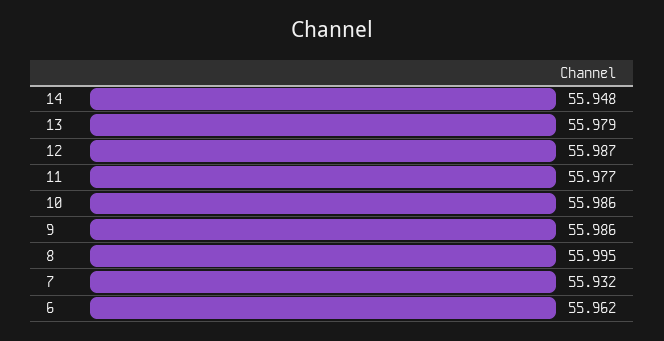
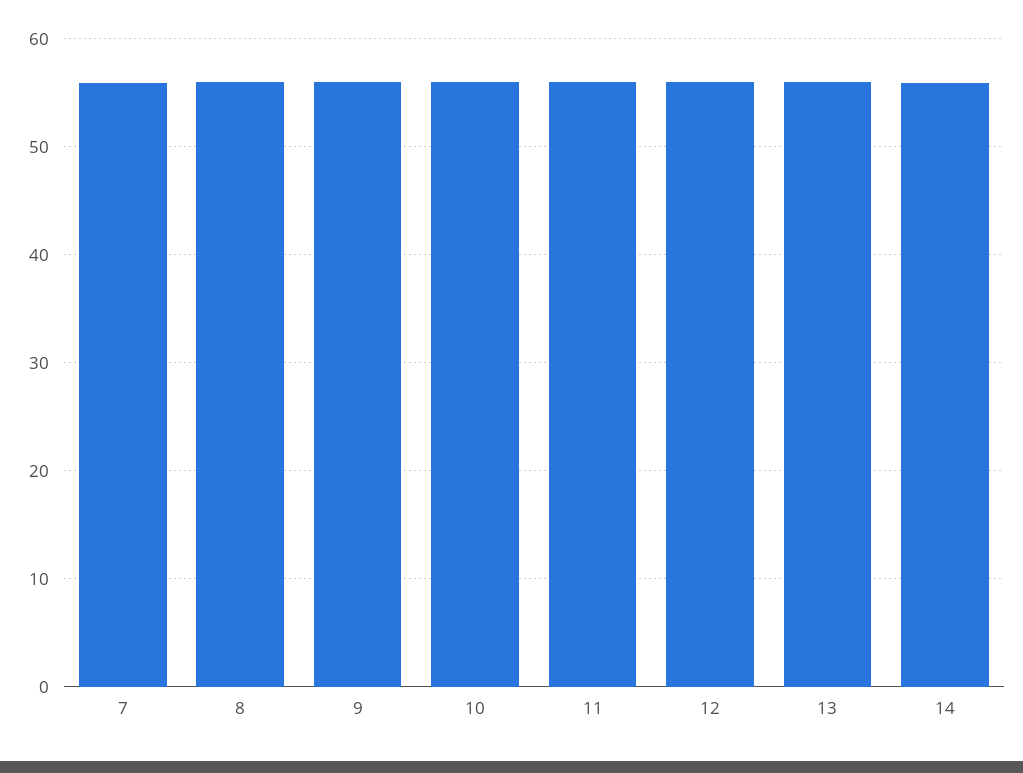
  {
    "14": 55.948,
    "13": 55.979,
    "12": 55.987,
    "11": 55.977,
    "10": 55.986,
    "9": 55.986,
    "8": 55.995,
-   "7": 55.932,
+   "7": 55.932
-   "6": 55.962
  }

